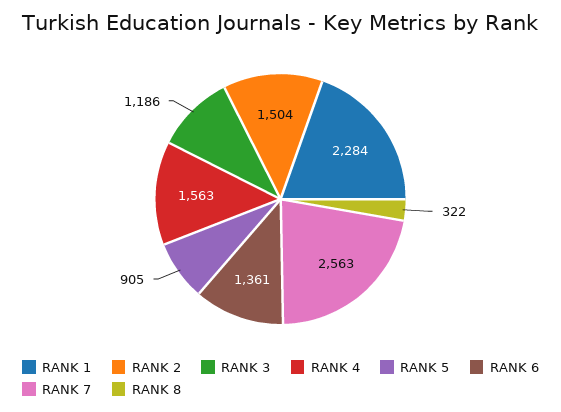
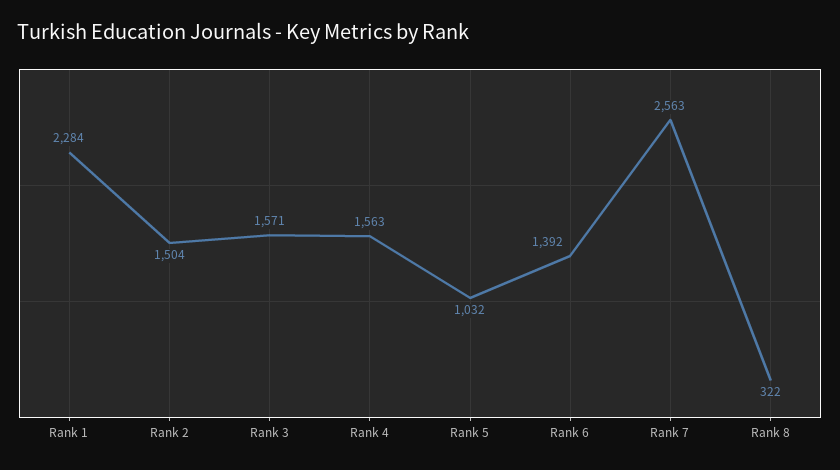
  {
    "RANK 1": 2284,
    "RANK 2": 1504,
-   "RANK 3": 1186,
+   "RANK 3": 1571,
    "RANK 4": 1563,
-   "RANK 5": 905,
+   "RANK 5": 1032,
-   "RANK 6": 1361,
+   "RANK 6": 1392,
    "RANK 7": 2563,
    "RANK 8": 322
  }

